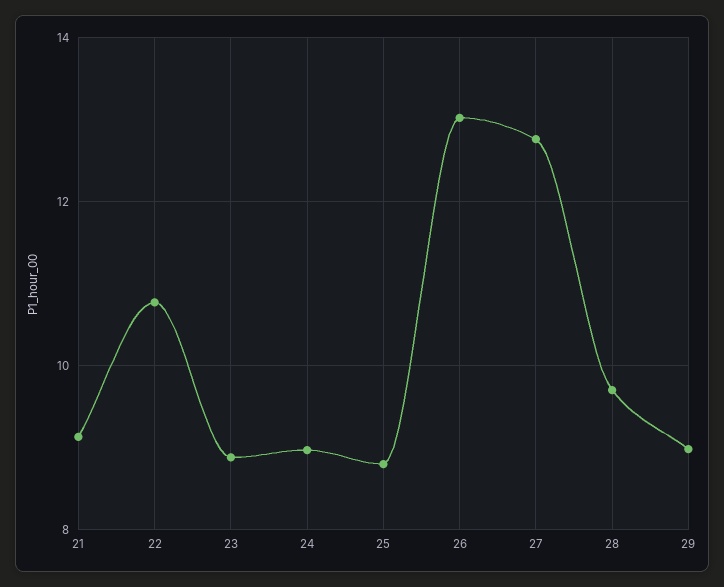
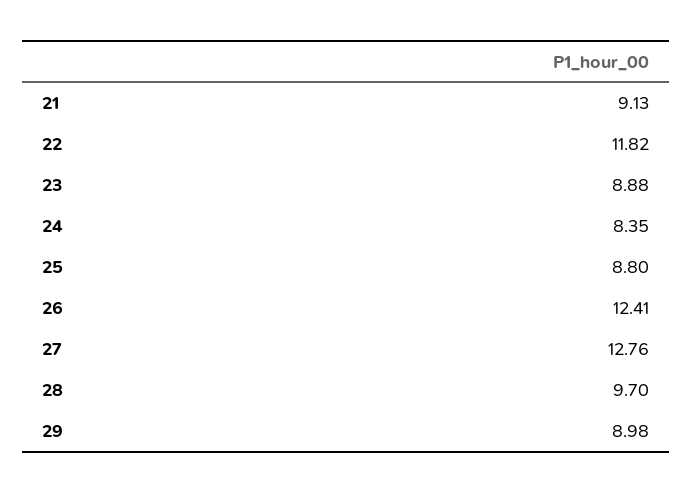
  {
    "21": 9.13,
-   "22": 10.8,
+   "22": 11.82,
    "23": 8.88,
-   "24": 9,
+   "24": 8.35,
    "25": 8.8,
-   "26": 13,
+   "26": 12.41,
    "27": 12.76,
    "28": 9.7,
    "29": 8.98
  }

